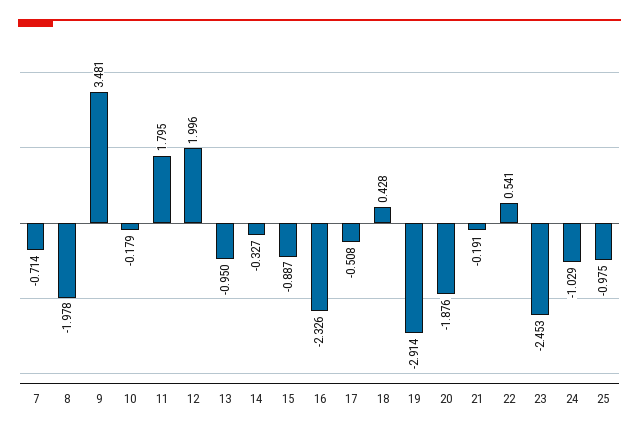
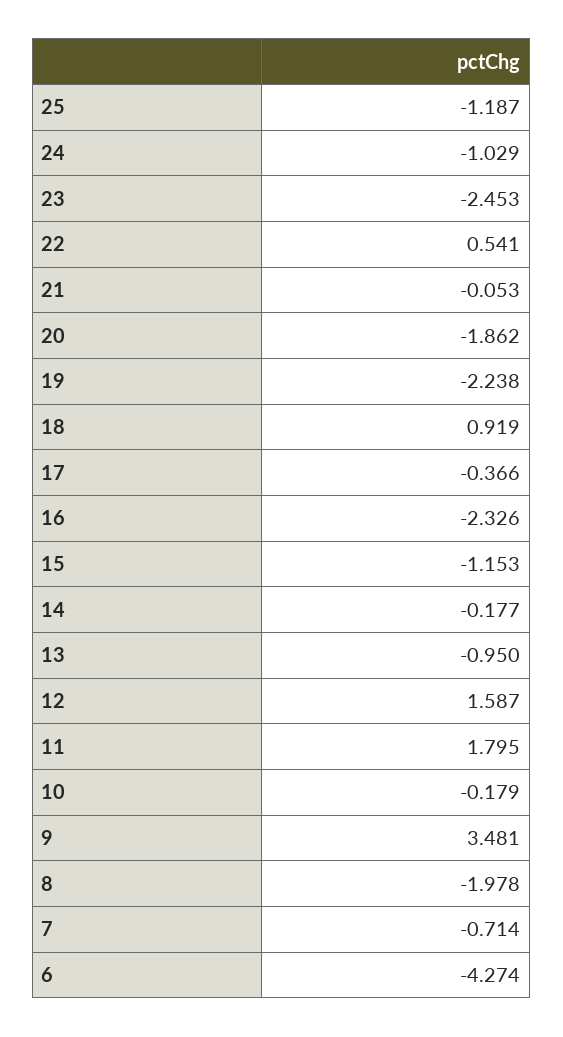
  {
    "7": -0.714,
    "8": -1.978,
    "9": 3.481,
    "10": -0.179,
    "11": 1.795,
-   "12": 1.996,
+   "12": 1.587,
    "13": -0.95,
-   "14": -0.327,
+   "14": -0.177,
-   "15": -0.887,
+   "15": -1.153,
    "16": -2.326,
-   "17": -0.508,
+   "17": -0.366,
-   "18": 0.428,
+   "18": 0.919,
-   "19": -2.914,
+   "19": -2.238,
-   "20": -1.876,
+   "20": -1.862,
-   "21": -0.191,
+   "21": -0.053,
    "22": 0.541,
    "23": -2.453,
    "24": -1.029,
-   "25": -0.975
+   "25": -1.187,
+   "6": -4.274
  }

